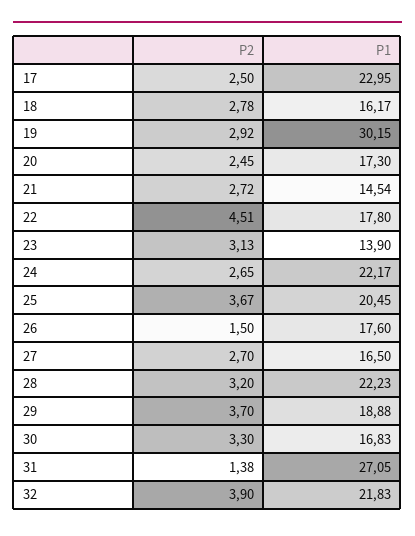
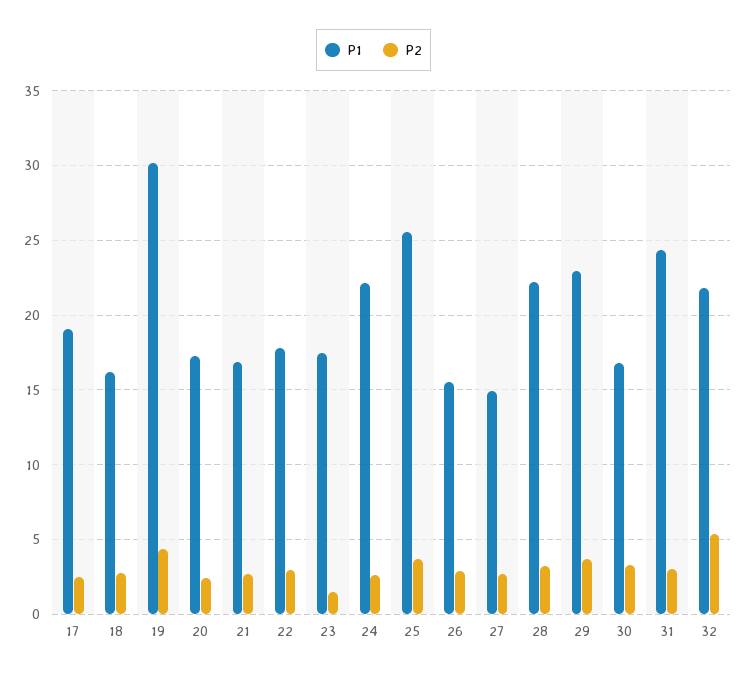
  {
    "P2": {
      "17": 2.5,
      "18": 2.78,
-     "19": 2.92,
+     "19": 4.5,
      "20": 2.45,
      "21": 2.72,
-     "22": 4.51,
+     "22": 3,
-     "23": 3.13,
+     "23": 1.5,
      "24": 2.65,
      "25": 3.67,
-     "26": 1.5,
+     "26": 3,
      "27": 2.7,
      "28": 3.2,
      "29": 3.7,
      "30": 3.3,
-     "31": 1.38,
+     "31": 3,
-     "32": 3.9
+     "32": 5.5
    },
    "P1": {
-     "17": 22.95,
+     "17": 19,
      "18": 16.17,
      "19": 30.15,
      "20": 17.3,
-     "21": 14.54,
+     "21": 17,
      "22": 17.8,
-     "23": 13.9,
+     "23": 17.5,
      "24": 22.17,
-     "25": 20.45,
+     "25": 25.5,
-     "26": 17.6,
+     "26": 15.5,
-     "27": 16.5,
+     "27": 15,
      "28": 22.23,
-     "29": 18.88,
+     "29": 23,
      "30": 16.83,
-     "31": 27.05,
+     "31": 24.5,
      "32": 21.83
    }
  }

